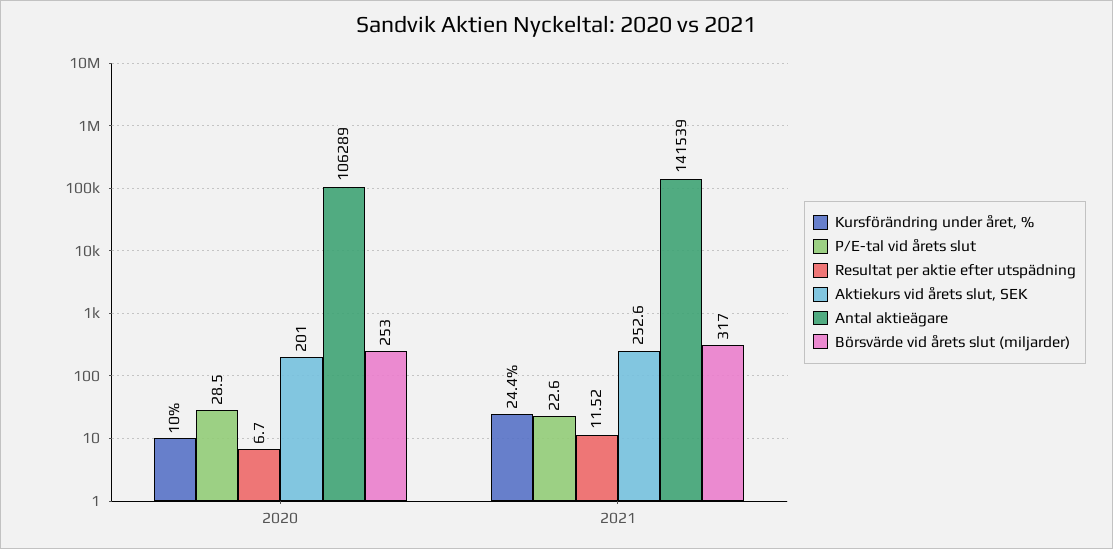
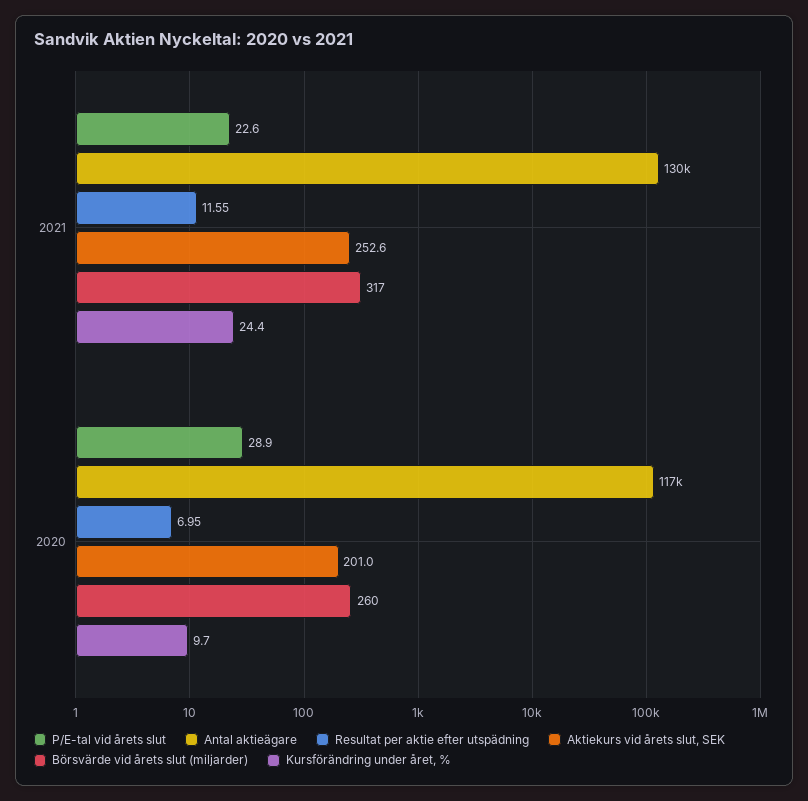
  {
    "Kursförändring under året, %": {
-     "2020": 10,
+     "2020": 9.7,
      "2021": 24.4
    },
    "P/E-tal vid årets slut": {
-     "2020": 28.5,
+     "2020": 28.9,
      "2021": 22.6
    },
    "Resultat per aktie efter utspädning": {
-     "2020": 6.7,
+     "2020": 6.95,
-     "2021": 11.52
+     "2021": 11.55
    },
    "Aktiekurs vid årets slut, SEK": {
      "2020": 201,
      "2021": 252.6
    },
    "Antal aktieägare": {
-     "2020": 106289,
+     "2020": 117000,
-     "2021": 141539
+     "2021": 130000
    },
    "Börsvärde vid årets slut (miljarder)": {
-     "2020": 253,
+     "2020": 260,
      "2021": 317
    }
  }

